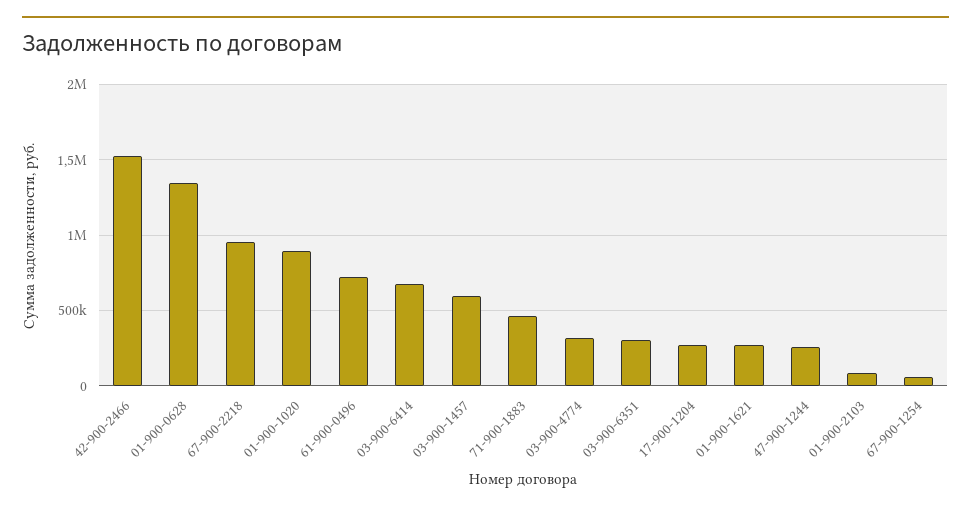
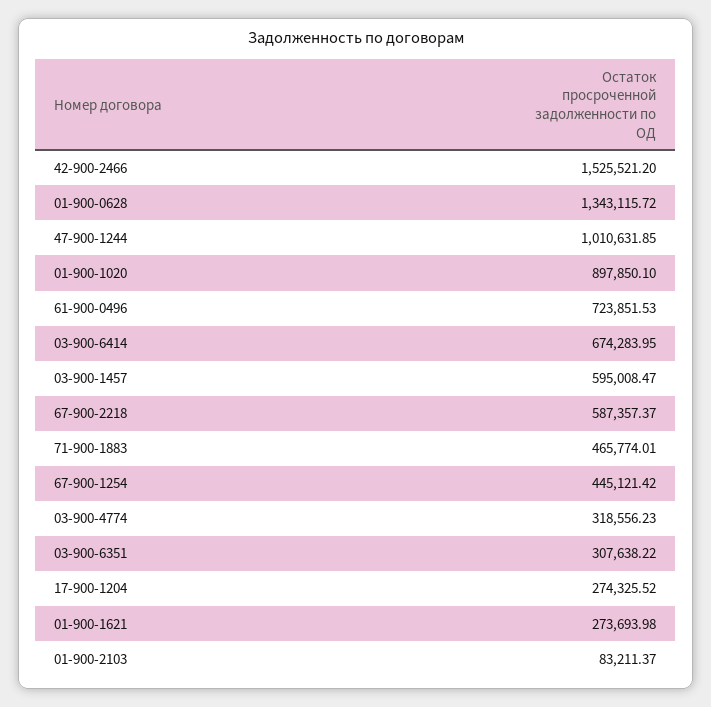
  {
    "42-900-2466": 1525521.2,
    "01-900-0628": 1343115.72,
-   "67-900-2218": 950000,
+   "67-900-2218": 587357.37,
    "01-900-1020": 897850.1,
    "61-900-0496": 723851.53,
    "03-900-6414": 674283.95,
    "03-900-1457": 595008.47,
    "71-900-1883": 465774.01,
    "03-900-4774": 318556.23,
    "03-900-6351": 307638.22,
    "17-900-1204": 274325.52,
    "01-900-1621": 273693.98,
-   "47-900-1244": 250000,
+   "47-900-1244": 1010631.85,
    "01-900-2103": 83211.37,
-   "67-900-1254": 50000
+   "67-900-1254": 445121.42
  }

